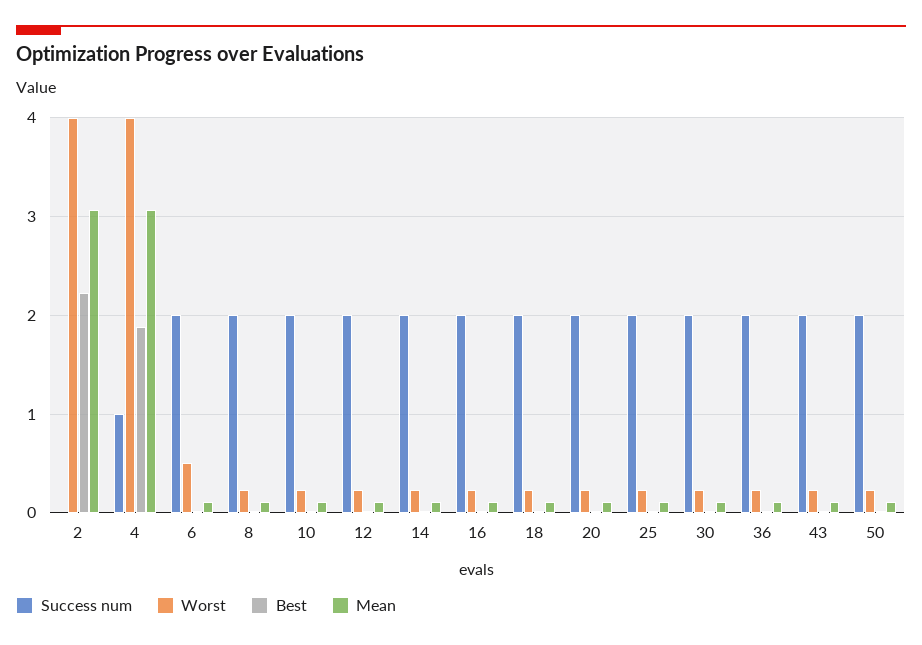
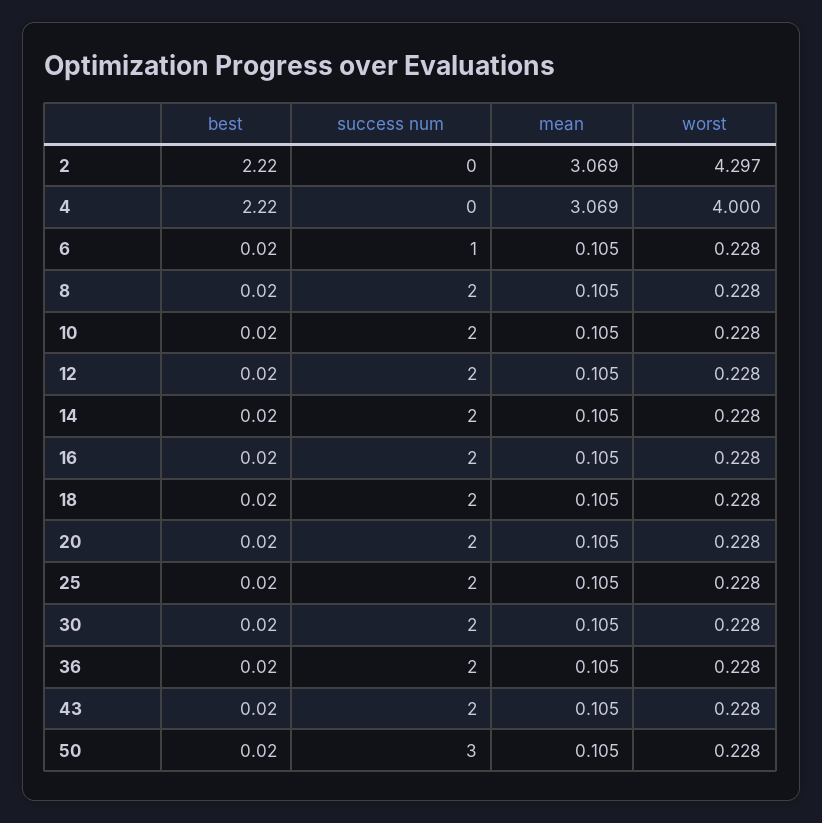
  {
    "Success num": {
      "2": 0,
-     "4": 1,
+     "4": 0,
-     "6": 2,
+     "6": 1,
      "8": 2,
      "10": 2,
      "12": 2,
      "14": 2,
      "16": 2,
      "18": 2,
      "20": 2,
      "25": 2,
      "30": 2,
      "36": 2,
      "43": 2,
-     "50": 2
+     "50": 3
    },
    "Worst": {
-     "2": 4,
+     "2": 4.297,
      "4": 4,
-     "6": 0.5,
+     "6": 0.228,
      "8": 0.228,
      "10": 0.228,
      "12": 0.228,
      "14": 0.228,
      "16": 0.228,
      "18": 0.228,
      "20": 0.228,
      "25": 0.228,
      "30": 0.228,
      "36": 0.228,
      "43": 0.228,
      "50": 0.228
    },
    "Best": {
      "2": 2.22,
-     "4": 1.9,
+     "4": 2.22,
      "6": 0.02,
      "8": 0.02,
      "10": 0.02,
      "12": 0.02,
      "14": 0.02,
      "16": 0.02,
      "18": 0.02,
      "20": 0.02,
      "25": 0.02,
      "30": 0.02,
      "36": 0.02,
      "43": 0.02,
      "50": 0.02
    },
    "Mean": {
      "2": 3.069,
      "4": 3.069,
      "6": 0.105,
      "8": 0.105,
      "10": 0.105,
      "12": 0.105,
      "14": 0.105,
      "16": 0.105,
      "18": 0.105,
      "20": 0.105,
      "25": 0.105,
      "30": 0.105,
      "36": 0.105,
      "43": 0.105,
      "50": 0.105
    }
  }

